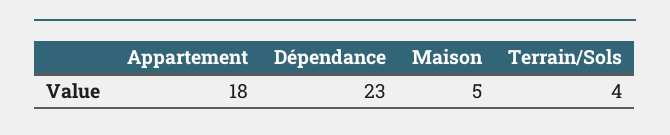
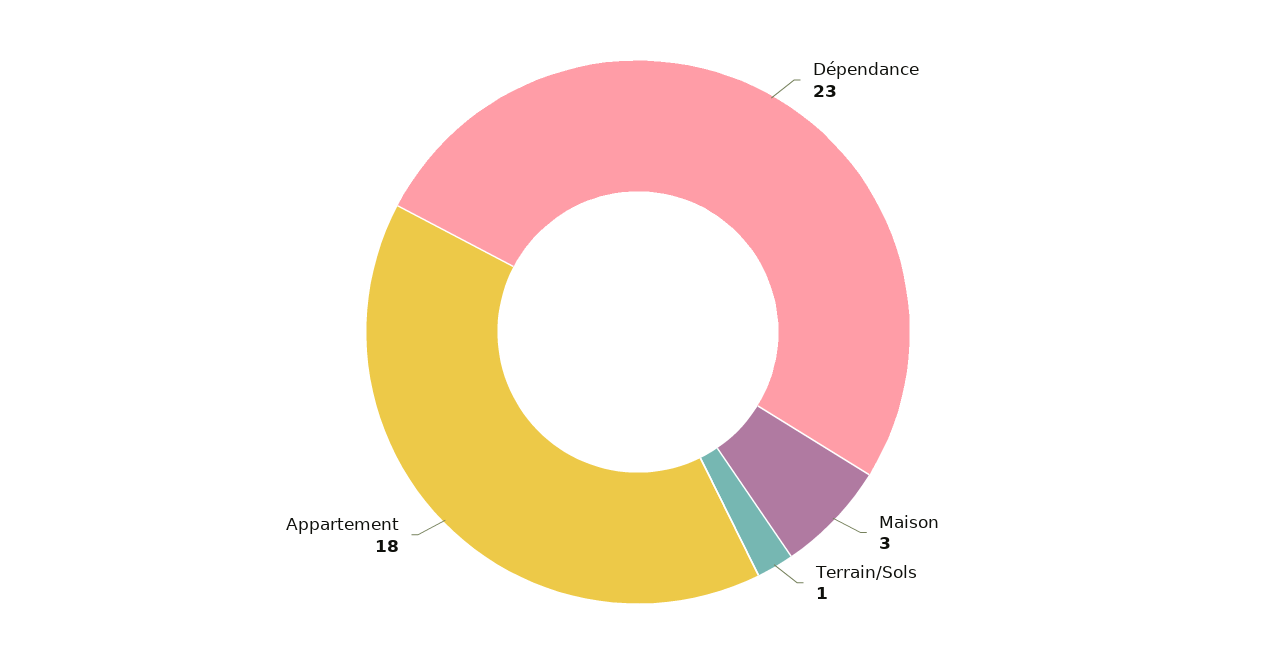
  {
    "Appartement": 18,
    "Dépendance": 23,
-   "Maison": 5,
+   "Maison": 3,
-   "Terrain/Sols": 4
+   "Terrain/Sols": 1
  }

